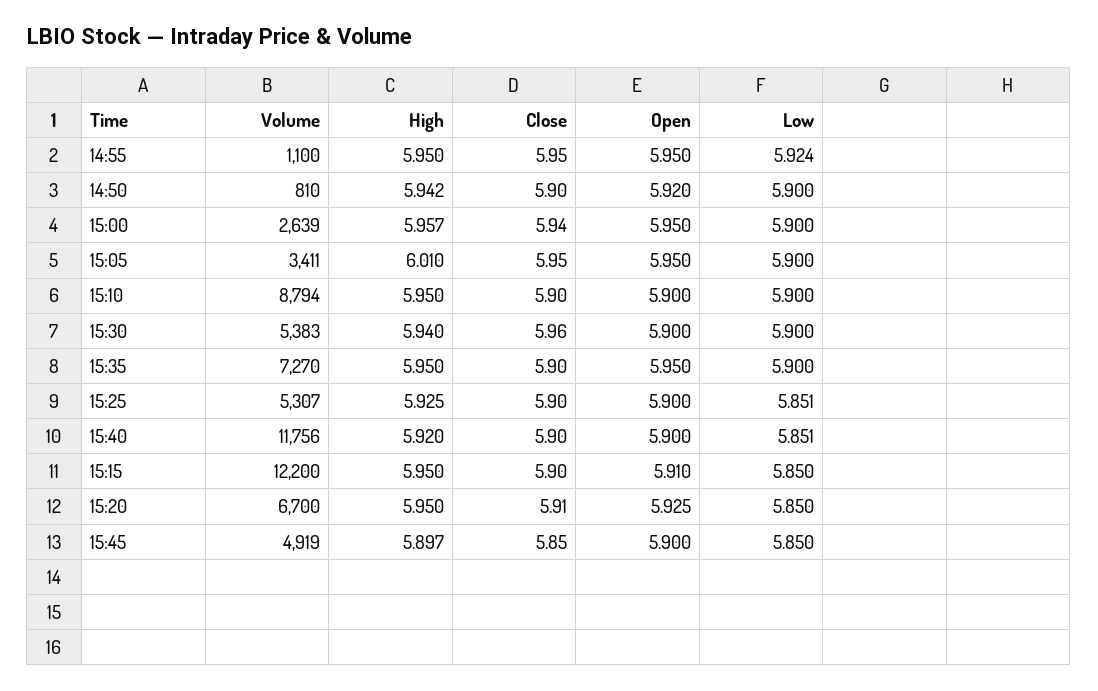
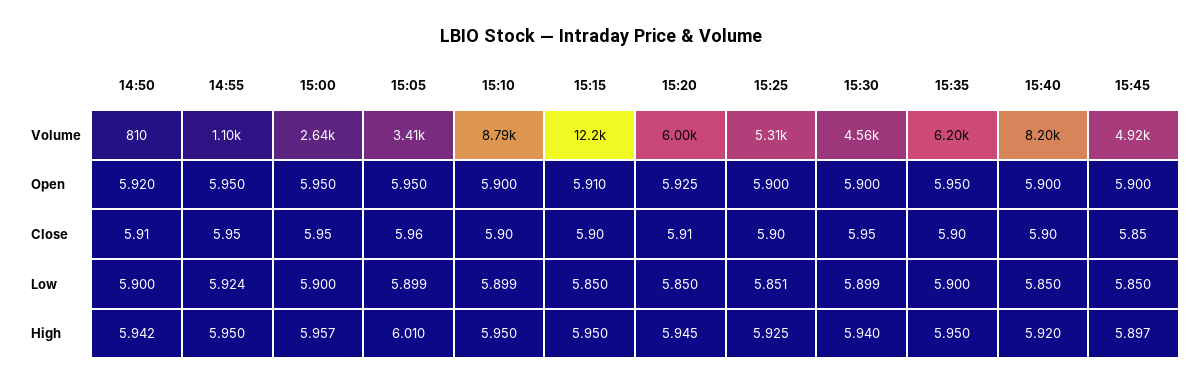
  {
    "Volume": {
      "14:55": 1100,
      "14:50": 810,
      "15:00": 2639,
      "15:05": 3411,
      "15:10": 8794,
-     "15:30": 5383,
+     "15:30": 4560,
-     "15:35": 7270,
+     "15:35": 6200,
      "15:25": 5307,
-     "15:40": 11756,
+     "15:40": 8200,
      "15:15": 12200,
-     "15:20": 6700,
+     "15:20": 6000,
      "15:45": 4919
    },
    "High": {
      "14:55": 5.95,
      "14:50": 5.942,
      "15:00": 5.957,
      "15:05": 6.01,
      "15:10": 5.95,
      "15:30": 5.94,
      "15:35": 5.95,
      "15:25": 5.925,
      "15:40": 5.92,
      "15:15": 5.95,
-     "15:20": 5.95,
+     "15:20": 5.945,
      "15:45": 5.897
    },
    "Close": {
      "14:55": 5.95,
-     "14:50": 5.9,
+     "14:50": 5.91,
-     "15:00": 5.94,
+     "15:00": 5.95,
-     "15:05": 5.95,
+     "15:05": 5.96,
      "15:10": 5.9,
-     "15:30": 5.96,
+     "15:30": 5.95,
      "15:35": 5.9,
      "15:25": 5.9,
      "15:40": 5.9,
      "15:15": 5.9,
      "15:20": 5.91,
      "15:45": 5.85
    },
    "Open": {
      "14:55": 5.95,
      "14:50": 5.92,
      "15:00": 5.95,
      "15:05": 5.95,
      "15:10": 5.9,
      "15:30": 5.9,
      "15:35": 5.95,
      "15:25": 5.9,
      "15:40": 5.9,
      "15:15": 5.91,
      "15:20": 5.925,
      "15:45": 5.9
    },
    "Low": {
      "14:55": 5.924,
      "14:50": 5.9,
      "15:00": 5.9,
-     "15:05": 5.9,
+     "15:05": 5.899,
-     "15:10": 5.9,
+     "15:10": 5.899,
-     "15:30": 5.9,
+     "15:30": 5.899,
      "15:35": 5.9,
      "15:25": 5.851,
-     "15:40": 5.851,
+     "15:40": 5.85,
      "15:15": 5.85,
      "15:20": 5.85,
      "15:45": 5.85
    }
  }

